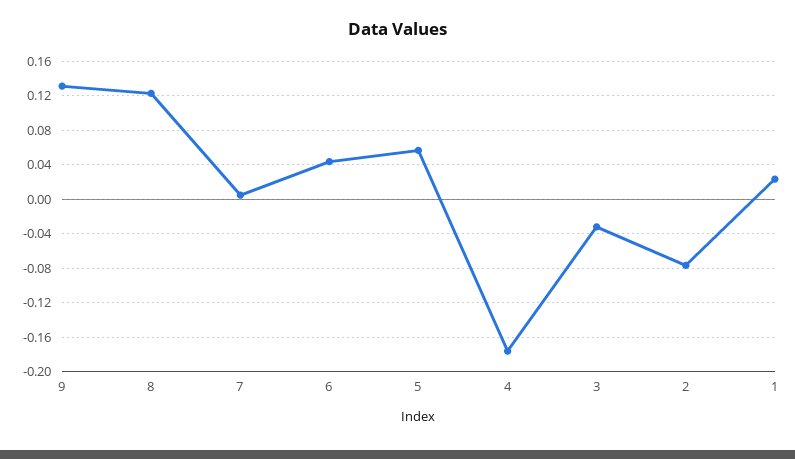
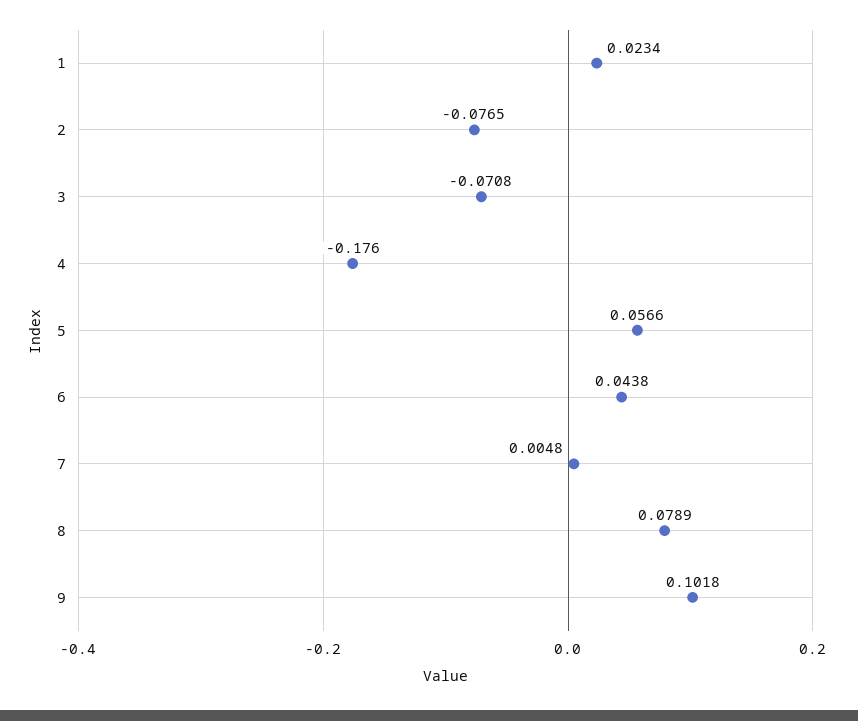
  {
-   "9": 0.13,
+   "9": 0.1018,
-   "8": 0.12,
+   "8": 0.0789,
    "7": 0.0048,
    "6": 0.0438,
    "5": 0.0566,
    "4": -0.176,
-   "3": -0.03,
+   "3": -0.0708,
    "2": -0.0765,
    "1": 0.0234
  }

